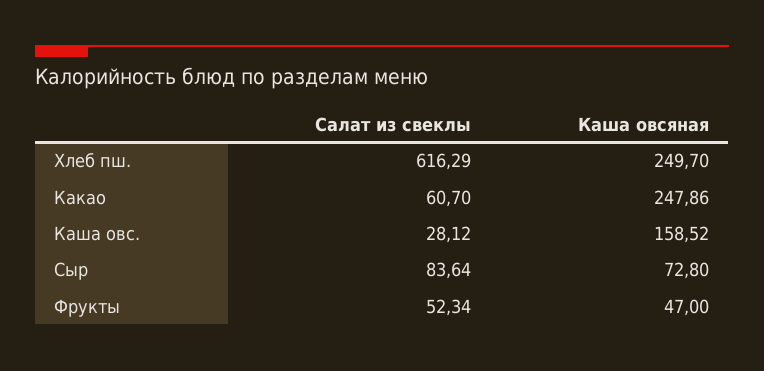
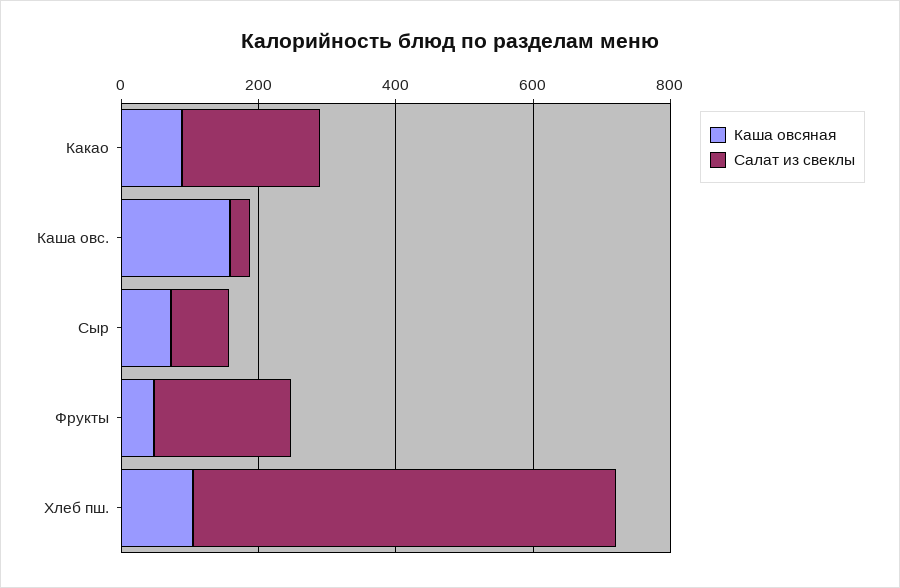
  {
    "Салат из свеклы": {
      "Хлеб пш.": 616.29,
-     "Какао": 60.7,
+     "Какао": 200,
      "Каша овс.": 28.12,
      "Сыр": 83.64,
-     "Фрукты": 52.34
+     "Фрукты": 200
    },
    "Каша овсяная": {
-     "Хлеб пш.": 249.7,
+     "Хлеб пш.": 100,
-     "Какао": 247.86,
+     "Какао": 100,
      "Каша овс.": 158.52,
      "Сыр": 72.8,
      "Фрукты": 47
    }
  }

